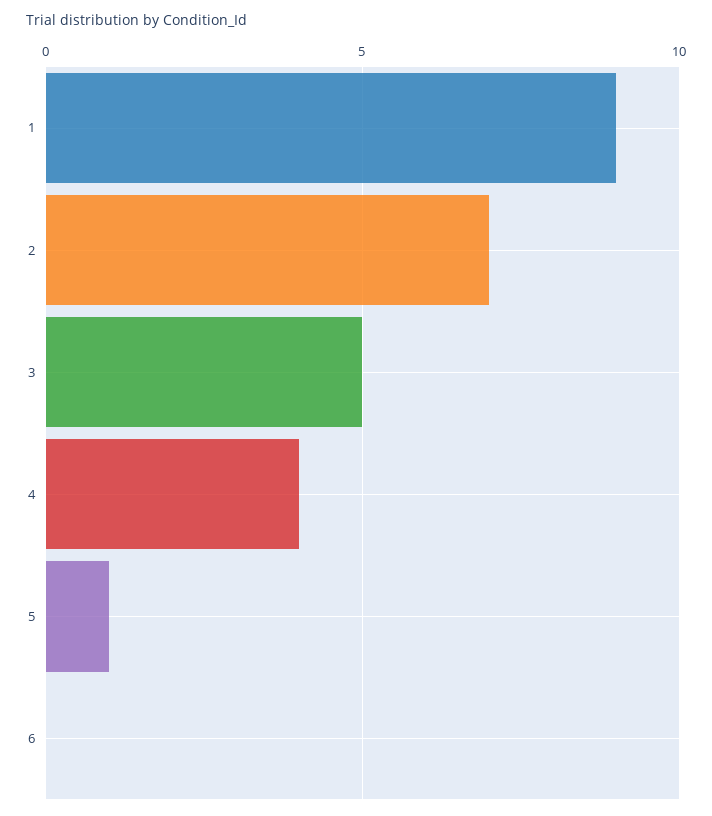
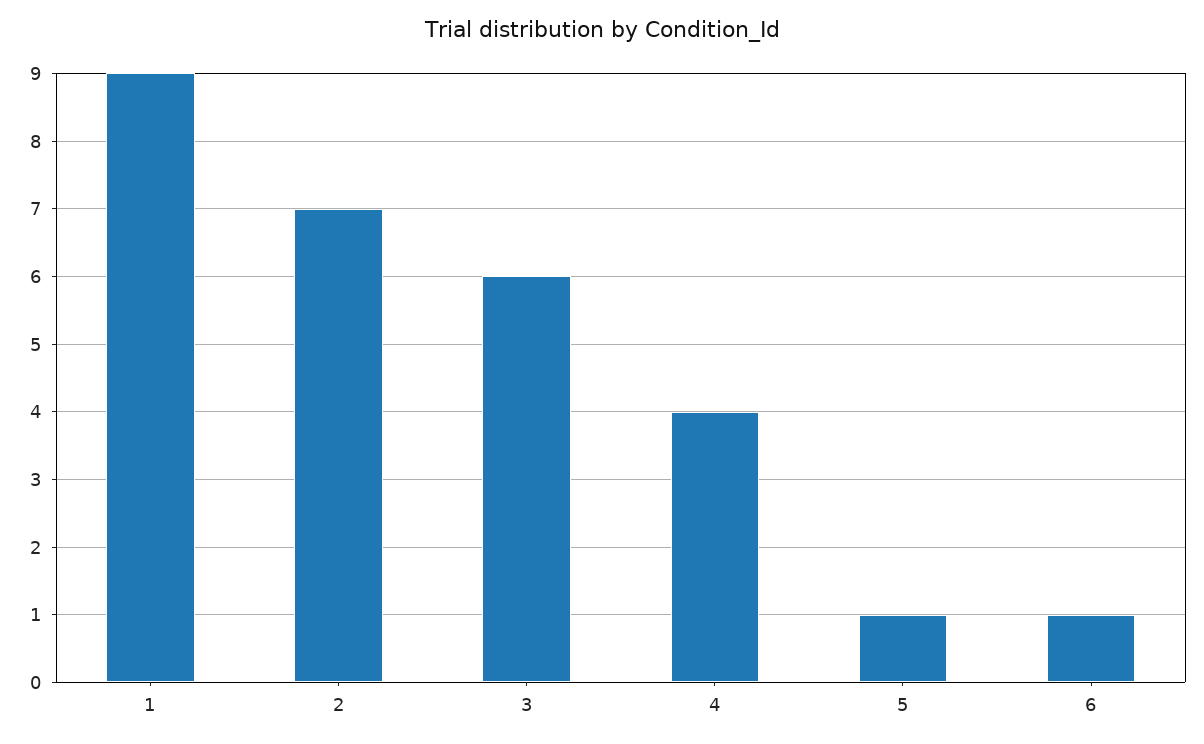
  {
    "1": 9,
    "2": 7,
-   "3": 5,
+   "3": 6,
    "4": 4,
    "5": 1,
-   "6": 0
+   "6": 1
  }

